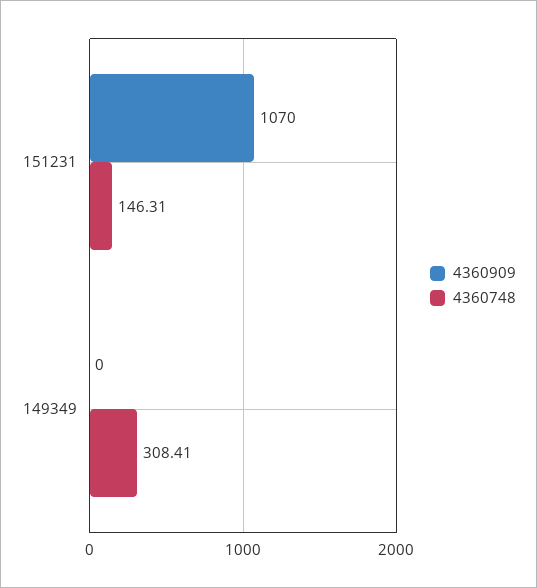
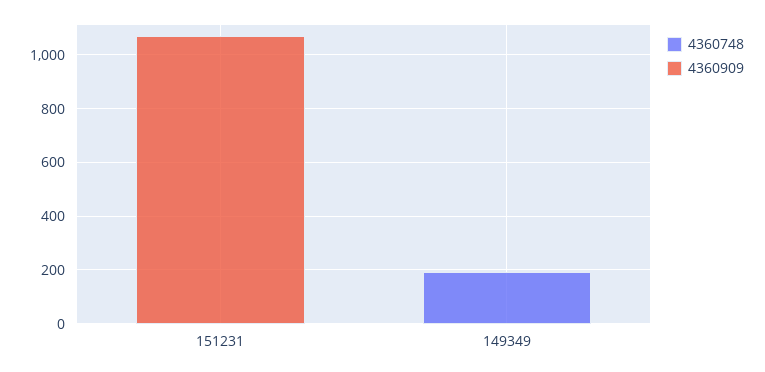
  {
    "4360909": {
      "151231": 1070,
      "149349": 0
    },
    "4360748": {
-     "151231": 146.31,
+     "151231": 0,
-     "149349": 308.41
+     "149349": 200
    }
  }

